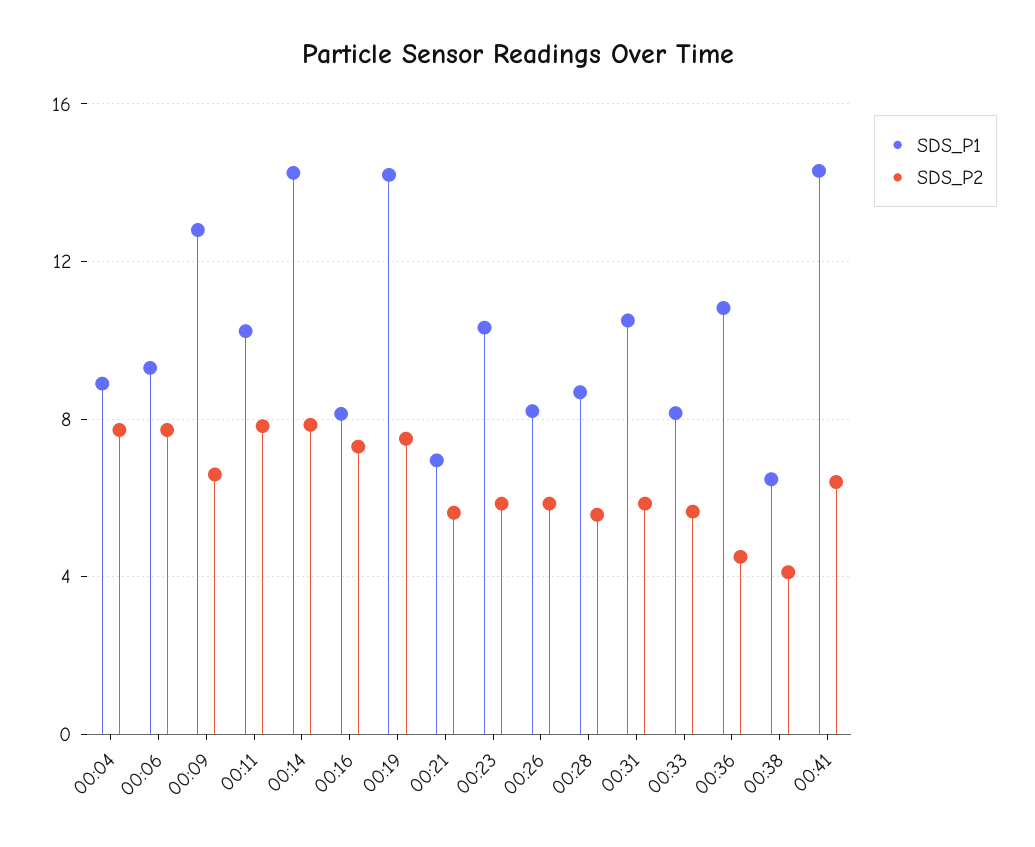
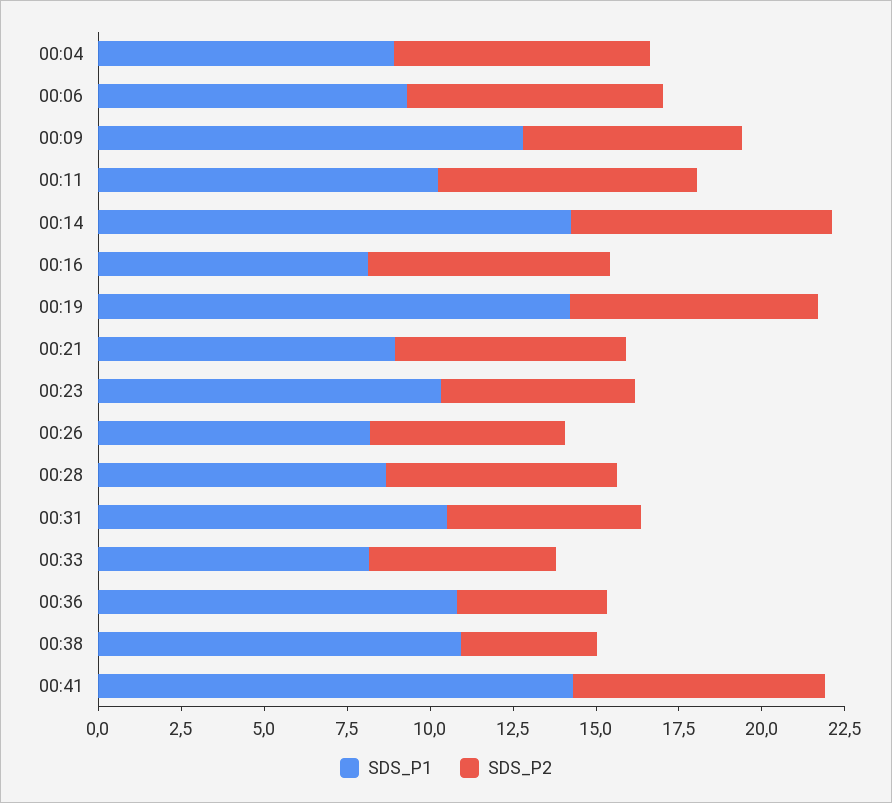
  {
    "SDS_P1": {
      "00:04": 9,
      "00:06": 9.5,
      "00:09": 13,
      "00:11": 10,
      "00:14": 14.5,
      "00:16": 8,
      "00:19": 14,
-     "00:21": 7,
+     "00:21": 9,
      "00:23": 10.5,
      "00:26": 8,
      "00:28": 8.5,
      "00:31": 10.5,
      "00:33": 8,
      "00:36": 11,
-     "00:38": 6.5,
+     "00:38": 11,
      "00:41": 14.5
    },
    "SDS_P2": {
      "00:04": 7.5,
      "00:06": 7.5,
      "00:09": 6.5,
      "00:11": 8,
      "00:14": 8,
      "00:16": 7.5,
      "00:19": 7.5,
-     "00:21": 5.5,
+     "00:21": 7,
      "00:23": 6,
      "00:26": 6,
-     "00:28": 5.5,
+     "00:28": 7,
      "00:31": 6,
      "00:33": 5.5,
      "00:36": 4.5,
      "00:38": 4,
-     "00:41": 6.5
+     "00:41": 7.5
    }
  }

